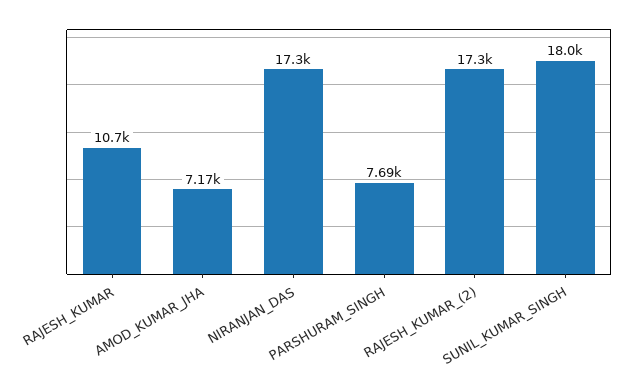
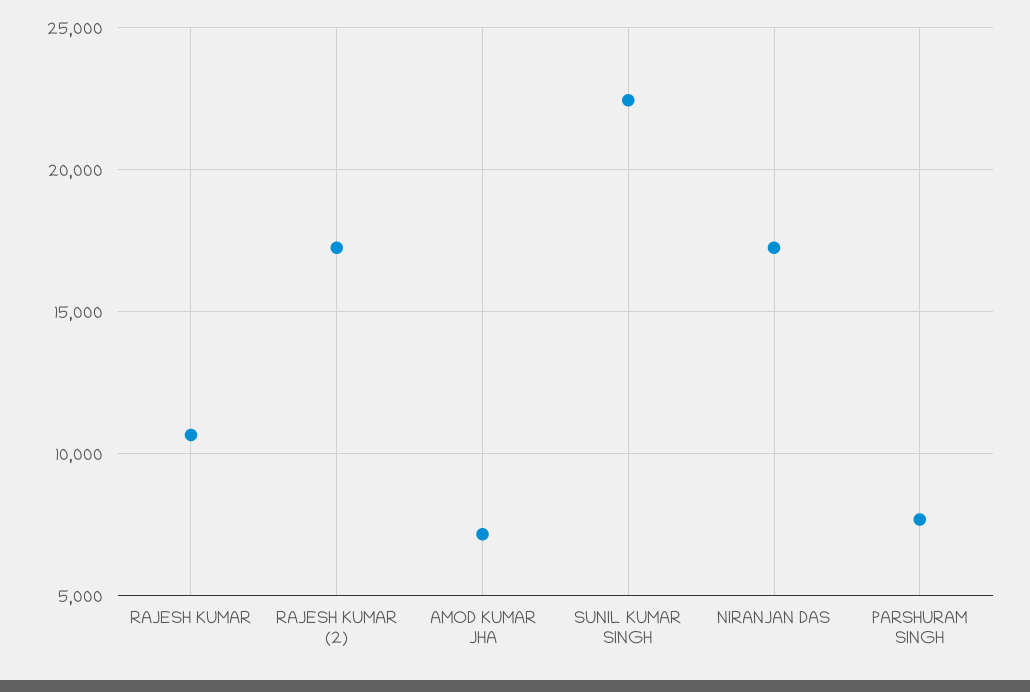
  {
    "RAJESH_KUMAR": 10700,
    "AMOD_KUMAR_JHA": 7170,
    "NIRANJAN_DAS": 17300,
    "PARSHURAM_SINGH": 7690,
    "RAJESH_KUMAR_(2)": 17300,
-   "SUNIL_KUMAR_SINGH": 18000
+   "SUNIL_KUMAR_SINGH": 22500
  }

